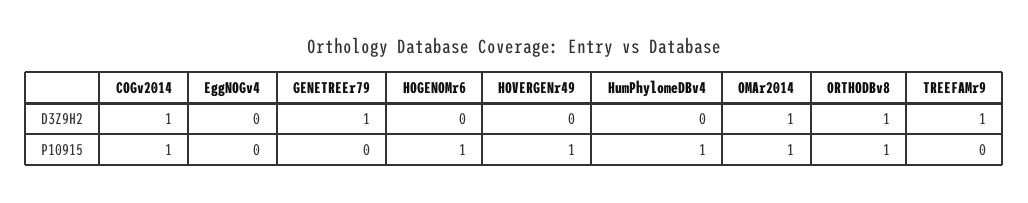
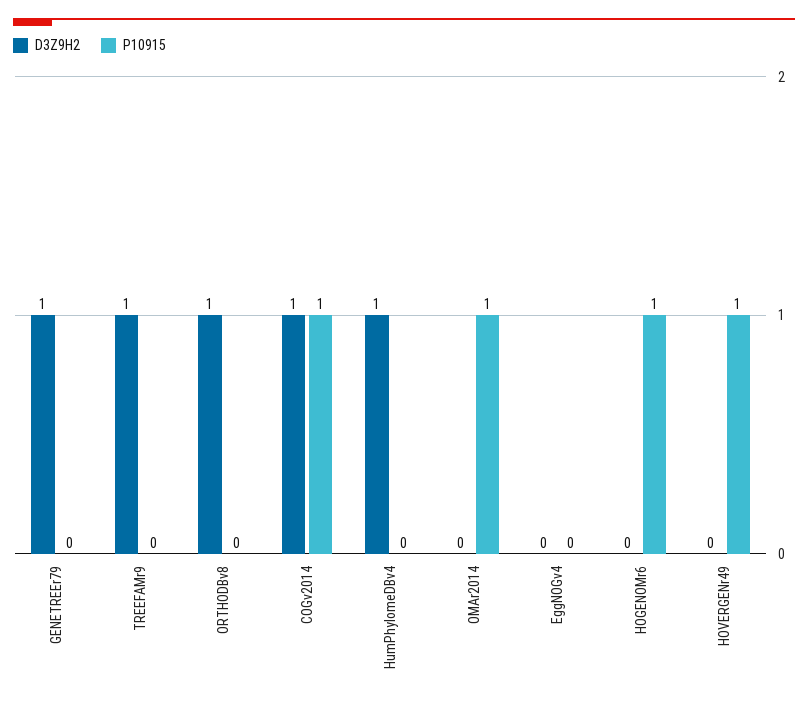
  {
    "D3Z9H2": {
      "COGv2014": 1,
      "EggNOGv4": 0,
      "GENETREEr79": 1,
      "HOGENOMr6": 0,
      "HOVERGENr49": 0,
-     "HumPhylomeDBv4": 0,
+     "HumPhylomeDBv4": 1,
-     "OMAr2014": 1,
+     "OMAr2014": 0,
      "ORTHODBv8": 1,
      "TREEFAMr9": 1
    },
    "P10915": {
      "COGv2014": 1,
      "EggNOGv4": 0,
      "GENETREEr79": 0,
      "HOGENOMr6": 1,
      "HOVERGENr49": 1,
-     "HumPhylomeDBv4": 1,
+     "HumPhylomeDBv4": 0,
      "OMAr2014": 1,
-     "ORTHODBv8": 1,
+     "ORTHODBv8": 0,
      "TREEFAMr9": 0
    }
  }

